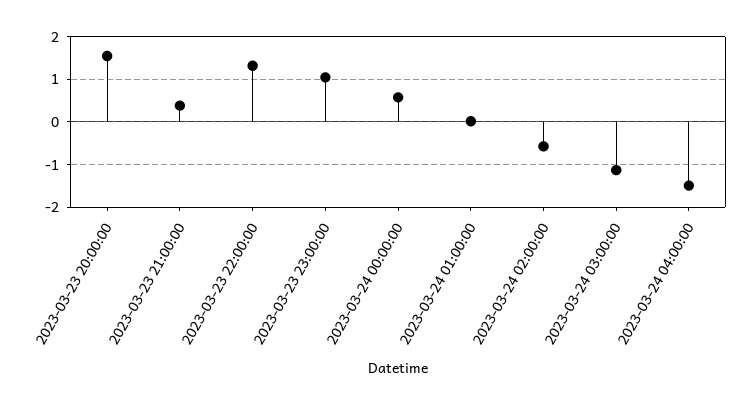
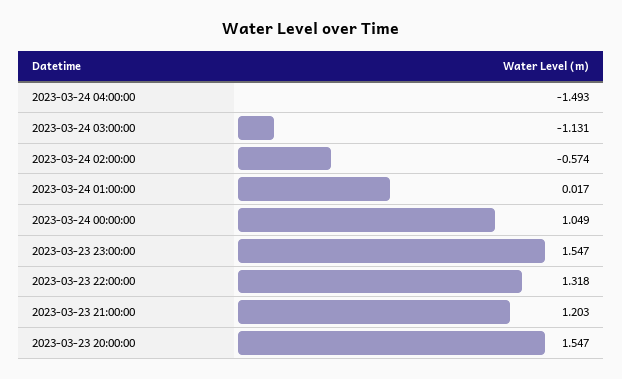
  {
    "2023-03-23 20:00:00": 1.547,
-   "2023-03-23 21:00:00": 0.4,
+   "2023-03-23 21:00:00": 1.203,
    "2023-03-23 22:00:00": 1.318,
-   "2023-03-23 23:00:00": 1,
+   "2023-03-23 23:00:00": 1.547,
-   "2023-03-24 00:00:00": 0.6,
+   "2023-03-24 00:00:00": 1.049,
    "2023-03-24 01:00:00": 0.017,
    "2023-03-24 02:00:00": -0.574,
    "2023-03-24 03:00:00": -1.131,
    "2023-03-24 04:00:00": -1.493
  }

